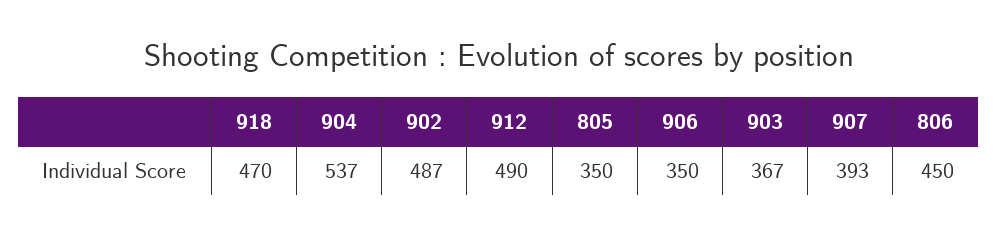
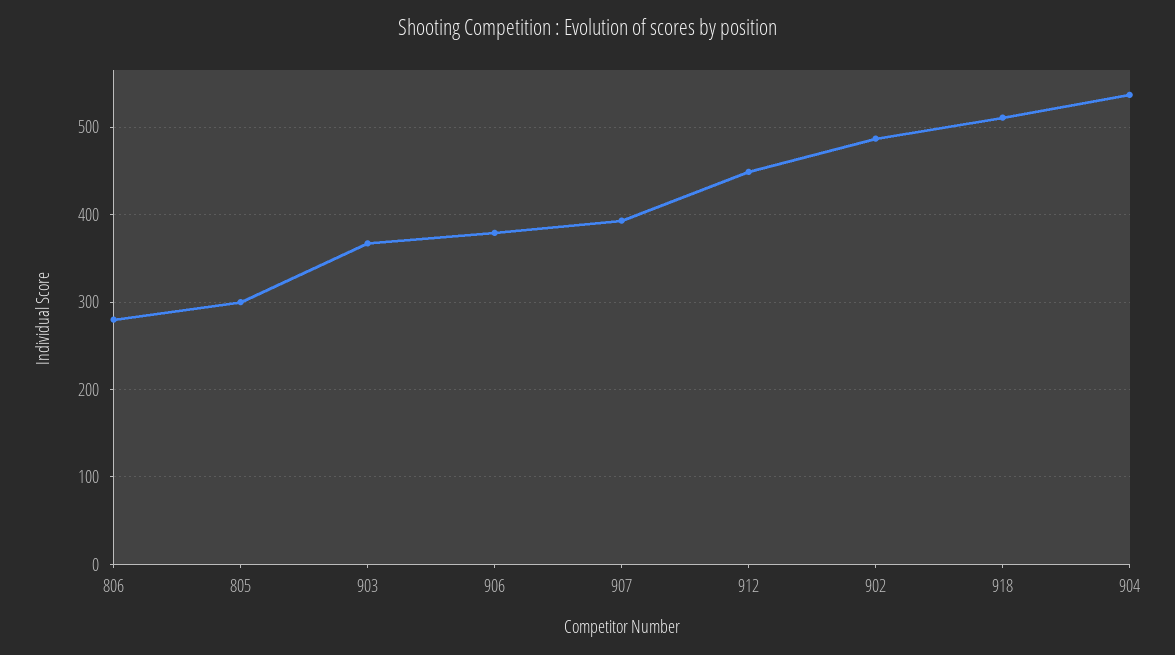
  {
-   "918": 470,
+   "918": 510,
    "904": 537,
    "902": 487,
-   "912": 490,
+   "912": 450,
-   "805": 350,
+   "805": 300,
-   "906": 350,
+   "906": 380,
    "903": 367,
    "907": 393,
-   "806": 450
+   "806": 280
  }

